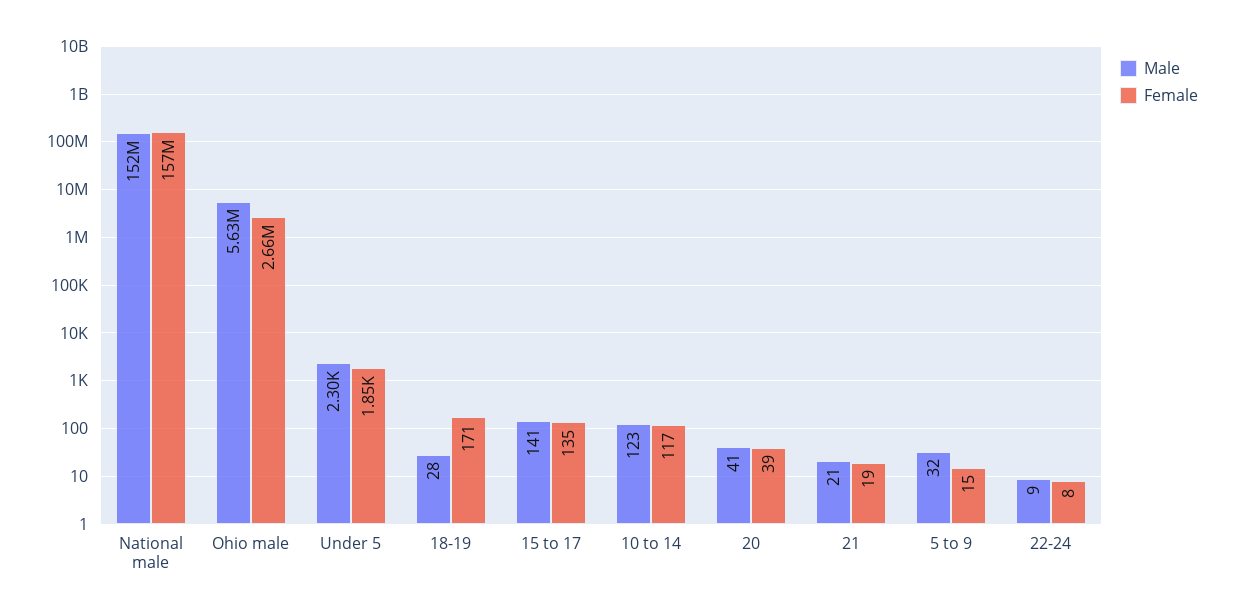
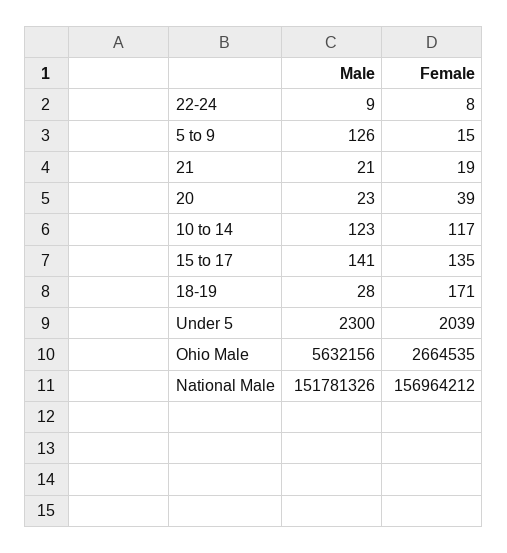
  {
    "Male": {
      "National male": 151781326,
      "Ohio male": 5632156,
      "Under 5": 2300,
      "18-19": 28,
      "15 to 17": 141,
      "10 to 14": 123,
-     "20": 41,
+     "20": 23,
      "21": 21,
-     "5 to 9": 32,
+     "5 to 9": 126,
      "22-24": 9
    },
    "Female": {
      "National male": 156964212,
      "Ohio male": 2664535,
-     "Under 5": 1850,
+     "Under 5": 2039,
      "18-19": 171,
      "15 to 17": 135,
      "10 to 14": 117,
      "20": 39,
      "21": 19,
      "5 to 9": 15,
      "22-24": 8
    }
  }

